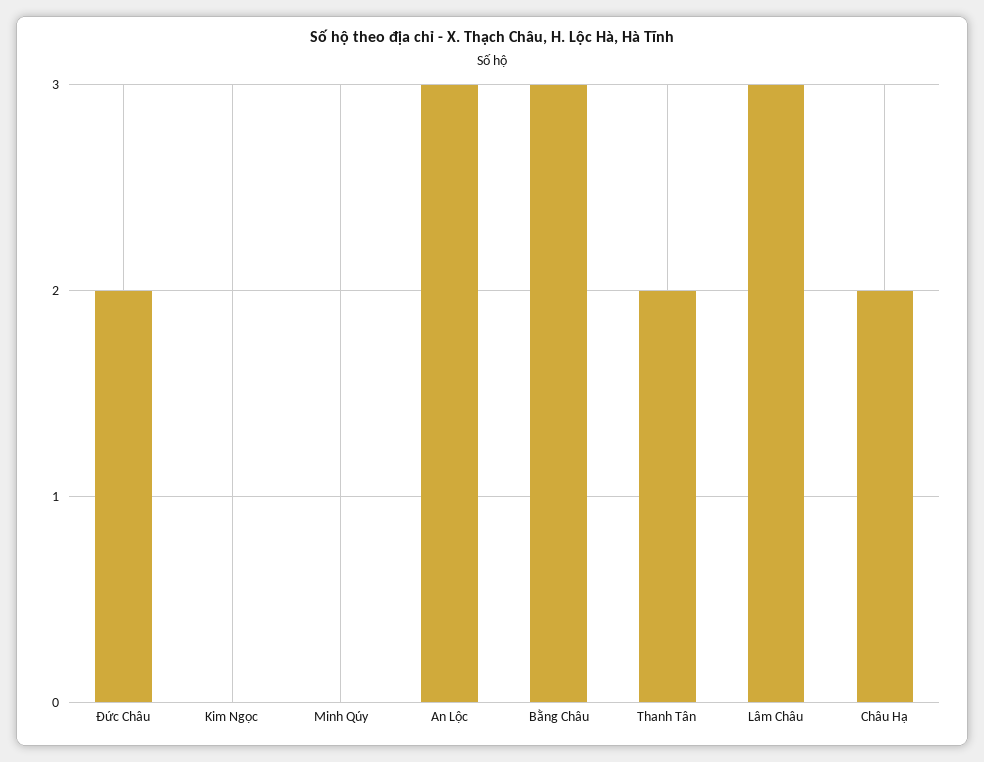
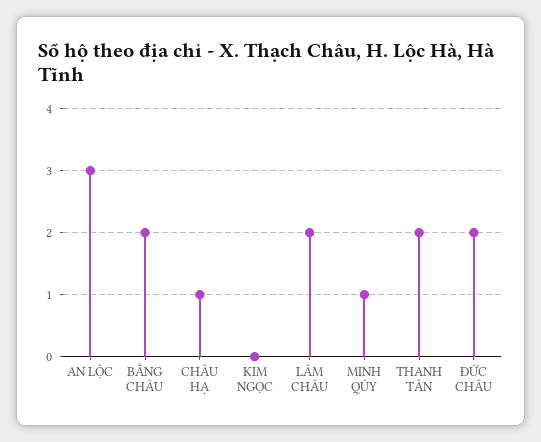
  {
    "Đức Châu": 2,
    "Kim Ngọc": 0,
-   "Minh Qúy": 0,
+   "Minh Qúy": 1,
    "An Lộc": 3,
-   "Bằng Châu": 3,
+   "Bằng Châu": 2,
    "Thanh Tân": 2,
-   "Lâm Châu": 3,
+   "Lâm Châu": 2,
-   "Châu Hạ": 2
+   "Châu Hạ": 1
  }

